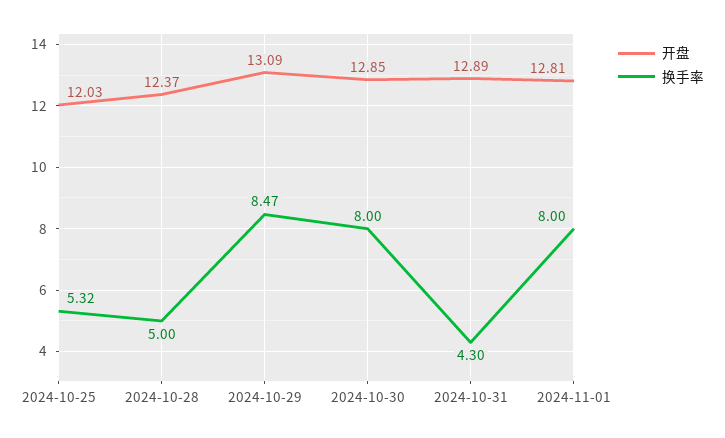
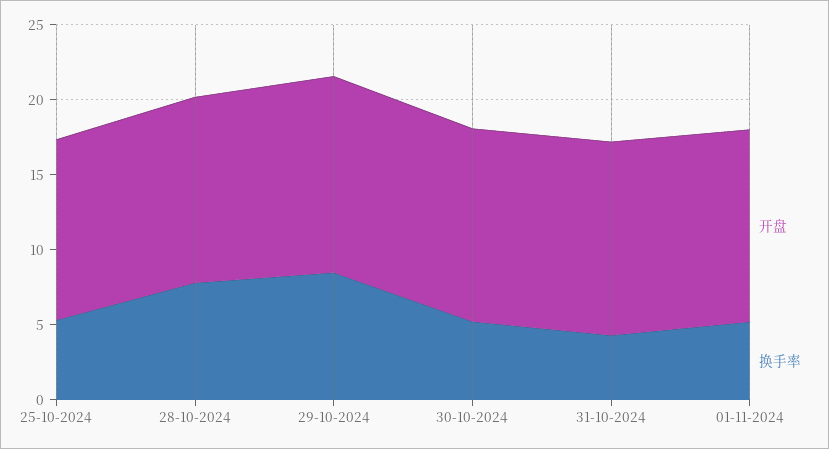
  {
    "开盘": {
      "2024-10-25": 12.03,
      "2024-10-28": 12.37,
      "2024-10-29": 13.09,
      "2024-10-30": 12.85,
      "2024-10-31": 12.89,
      "2024-11-01": 12.81
    },
    "换手率": {
      "2024-10-25": 5.32,
-     "2024-10-28": 5,
+     "2024-10-28": 8,
      "2024-10-29": 8.47,
-     "2024-10-30": 8,
+     "2024-10-30": 5,
      "2024-10-31": 4.3,
-     "2024-11-01": 8
+     "2024-11-01": 5
    }
  }

